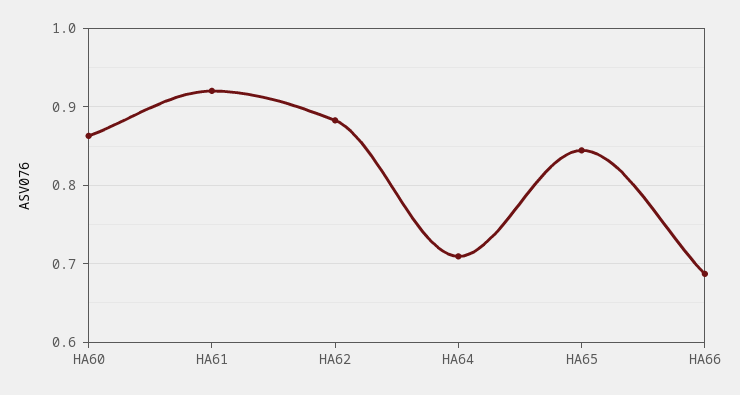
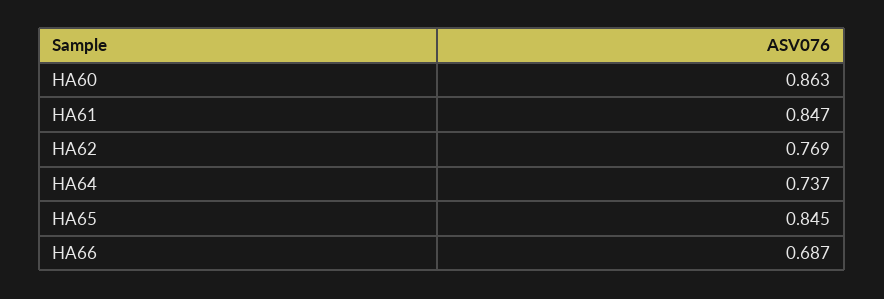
  {
    "HA60": 0.863,
-   "HA61": 0.92,
+   "HA61": 0.847,
-   "HA62": 0.88,
+   "HA62": 0.769,
-   "HA64": 0.71,
+   "HA64": 0.737,
    "HA65": 0.845,
    "HA66": 0.687
  }

